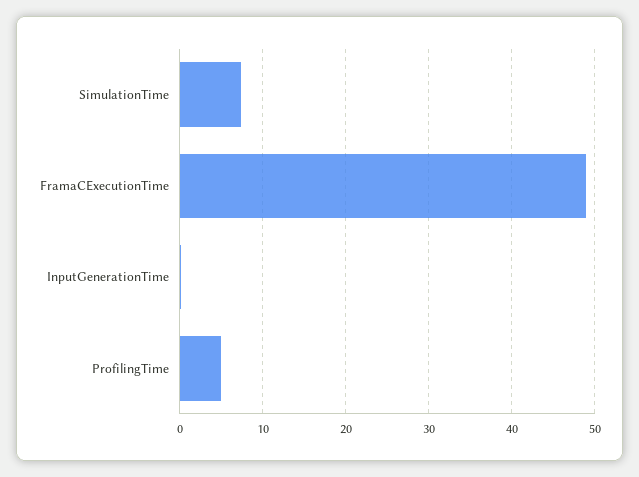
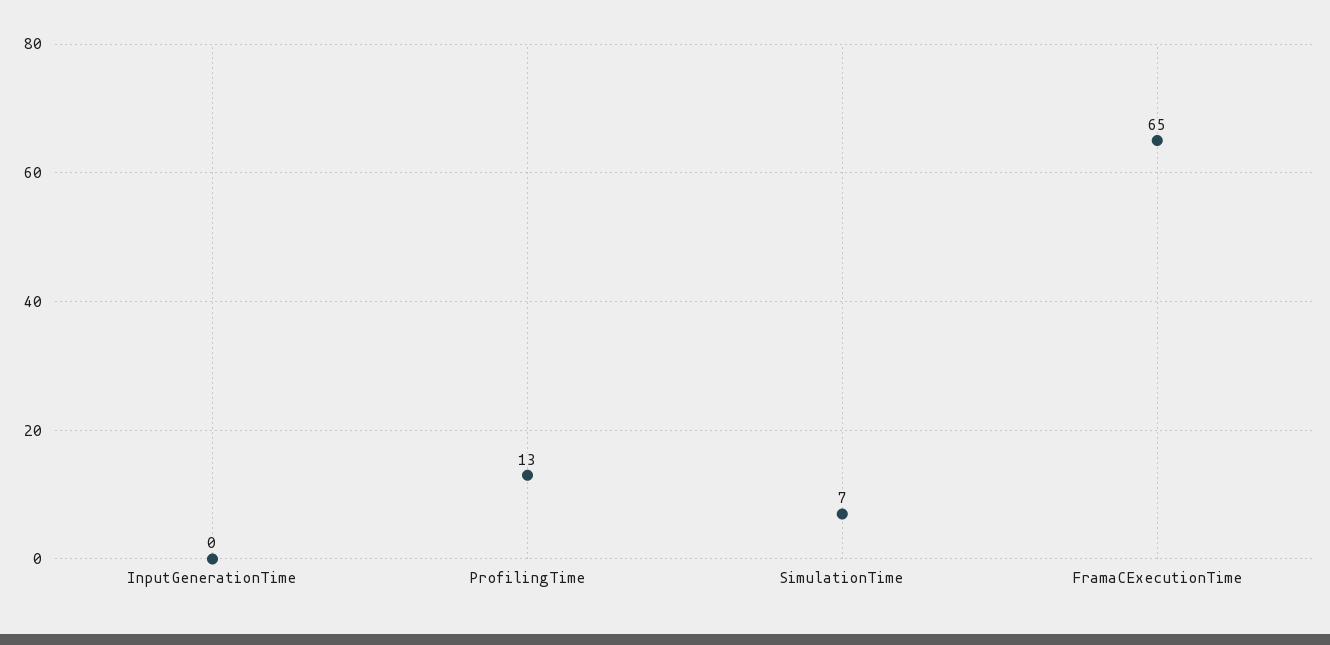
  {
    "SimulationTime": 7,
-   "FramaCExecutionTime": 49,
+   "FramaCExecutionTime": 65,
    "InputGenerationTime": 0,
-   "ProfilingTime": 5
+   "ProfilingTime": 13
  }

